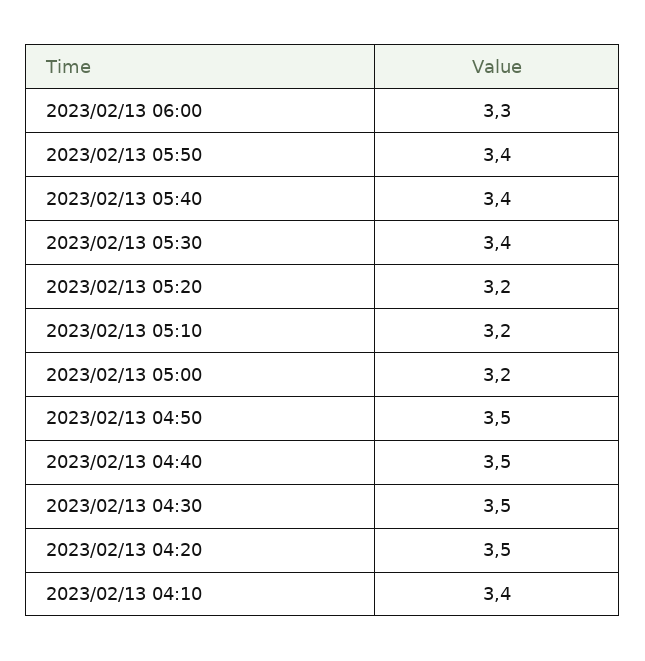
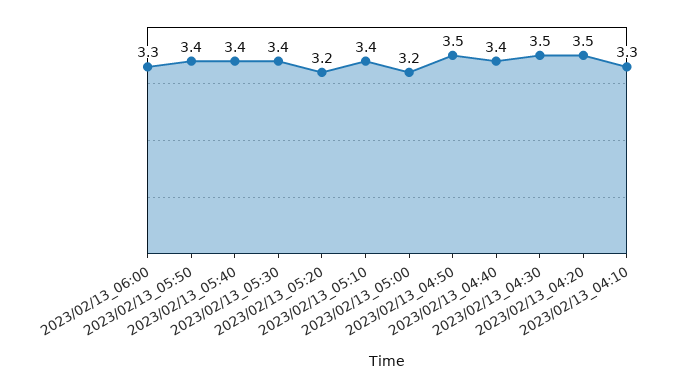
  {
    "2023/02/13 06:00": 3.3,
    "2023/02/13 05:50": 3.4,
    "2023/02/13 05:40": 3.4,
    "2023/02/13 05:30": 3.4,
    "2023/02/13 05:20": 3.2,
-   "2023/02/13 05:10": 3.2,
+   "2023/02/13 05:10": 3.4,
    "2023/02/13 05:00": 3.2,
    "2023/02/13 04:50": 3.5,
-   "2023/02/13 04:40": 3.5,
+   "2023/02/13 04:40": 3.4,
    "2023/02/13 04:30": 3.5,
    "2023/02/13 04:20": 3.5,
-   "2023/02/13 04:10": 3.4
+   "2023/02/13 04:10": 3.3
  }

